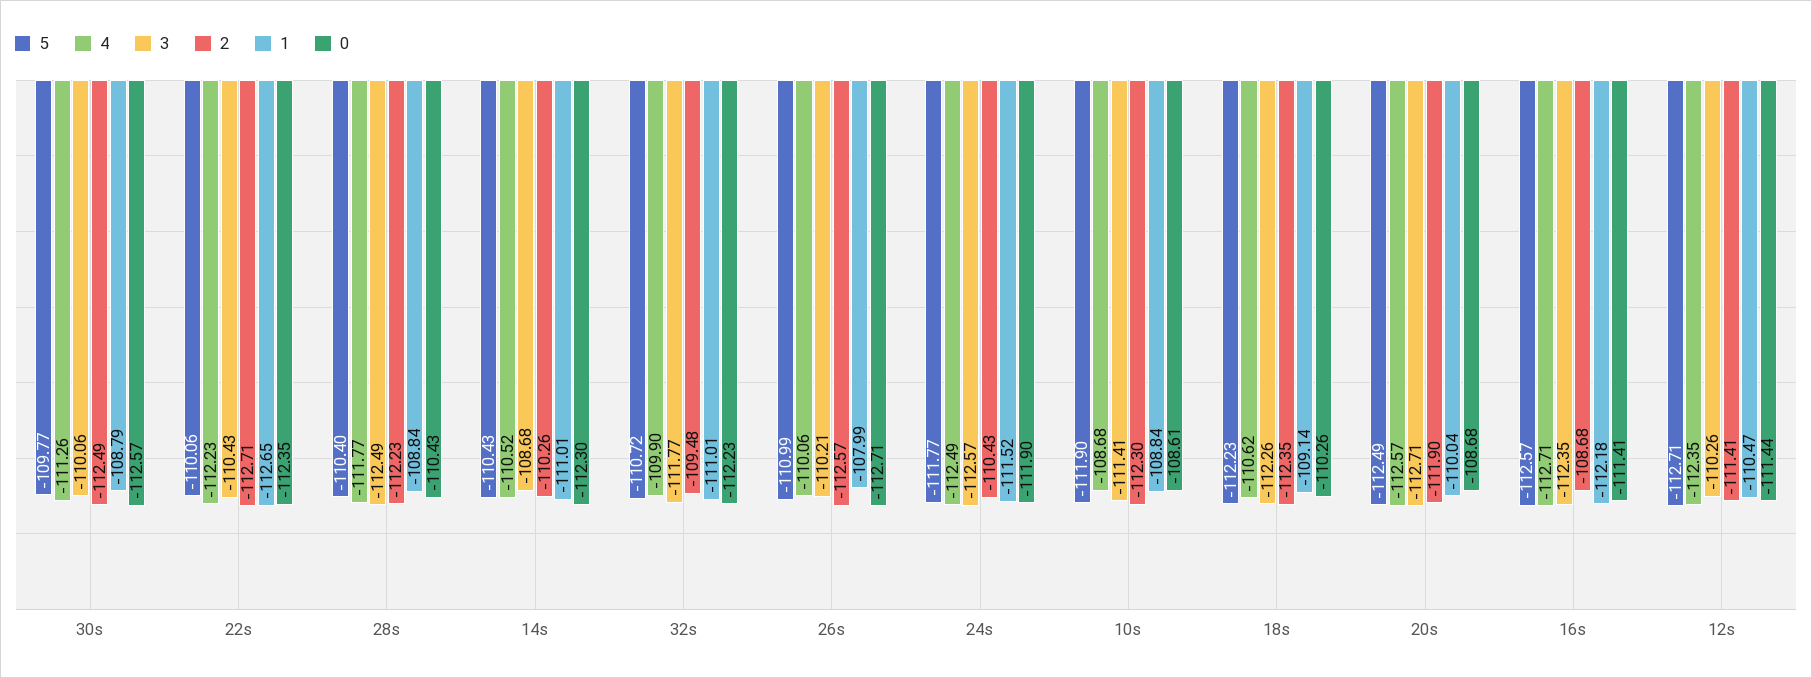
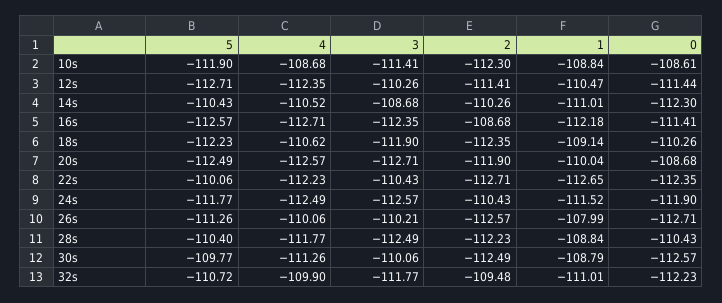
  {
    "5": {
      "30s": -109.77,
      "22s": -110.06,
      "28s": -110.4,
      "14s": -110.43,
      "32s": -110.72,
-     "26s": -110.99,
+     "26s": -111.26,
      "24s": -111.77,
      "10s": -111.9,
      "18s": -112.23,
      "20s": -112.49,
      "16s": -112.57,
      "12s": -112.71
    },
    "4": {
      "30s": -111.26,
      "22s": -112.23,
      "28s": -111.77,
      "14s": -110.52,
      "32s": -109.9,
      "26s": -110.06,
      "24s": -112.49,
      "10s": -108.68,
      "18s": -110.62,
      "20s": -112.57,
      "16s": -112.71,
      "12s": -112.35
    },
    "3": {
      "30s": -110.06,
      "22s": -110.43,
      "28s": -112.49,
      "14s": -108.68,
      "32s": -111.77,
      "26s": -110.21,
      "24s": -112.57,
      "10s": -111.41,
-     "18s": -112.26,
+     "18s": -111.9,
      "20s": -112.71,
      "16s": -112.35,
      "12s": -110.26
    },
    "2": {
      "30s": -112.49,
      "22s": -112.71,
      "28s": -112.23,
      "14s": -110.26,
      "32s": -109.48,
      "26s": -112.57,
      "24s": -110.43,
      "10s": -112.3,
      "18s": -112.35,
      "20s": -111.9,
      "16s": -108.68,
      "12s": -111.41
    },
    "1": {
      "30s": -108.79,
      "22s": -112.65,
      "28s": -108.84,
      "14s": -111.01,
      "32s": -111.01,
      "26s": -107.99,
      "24s": -111.52,
      "10s": -108.84,
      "18s": -109.14,
      "20s": -110.04,
      "16s": -112.18,
      "12s": -110.47
    },
    "0": {
      "30s": -112.57,
      "22s": -112.35,
      "28s": -110.43,
      "14s": -112.3,
      "32s": -112.23,
      "26s": -112.71,
      "24s": -111.9,
      "10s": -108.61,
      "18s": -110.26,
      "20s": -108.68,
      "16s": -111.41,
      "12s": -111.44
    }
  }

